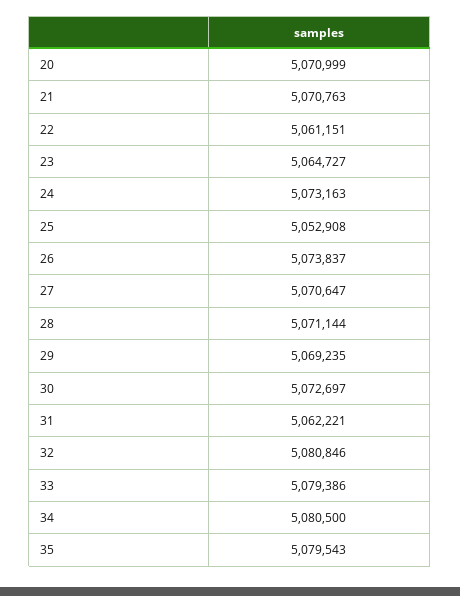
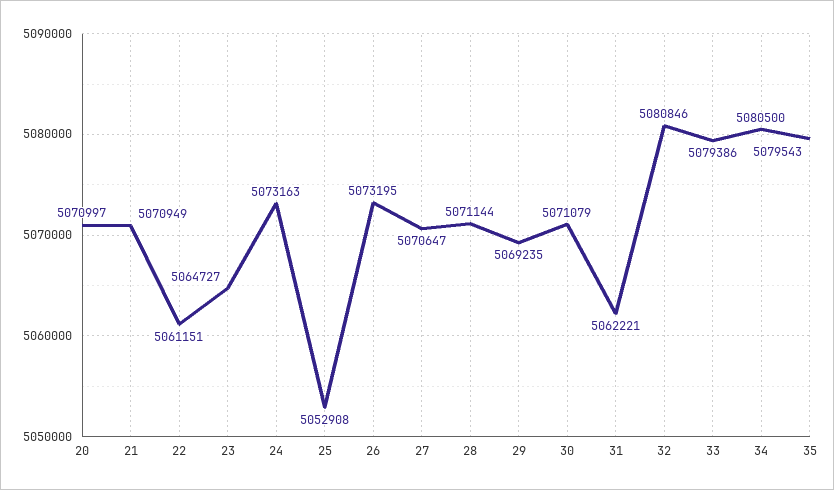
  {
-   "20": 5070999,
+   "20": 5070997,
-   "21": 5070763,
+   "21": 5070949,
    "22": 5061151,
    "23": 5064727,
    "24": 5073163,
    "25": 5052908,
-   "26": 5073837,
+   "26": 5073195,
    "27": 5070647,
    "28": 5071144,
    "29": 5069235,
-   "30": 5072697,
+   "30": 5071079,
    "31": 5062221,
    "32": 5080846,
    "33": 5079386,
    "34": 5080500,
    "35": 5079543
  }

